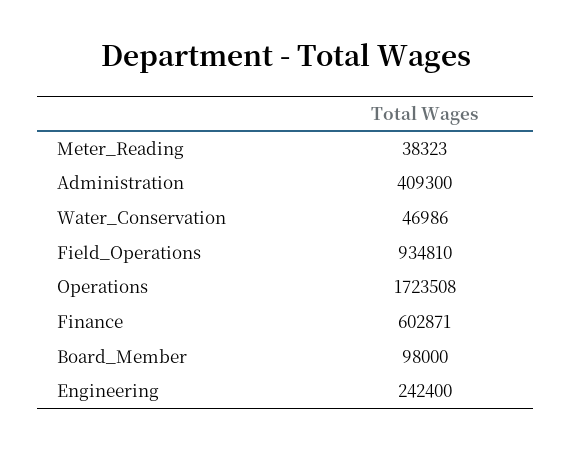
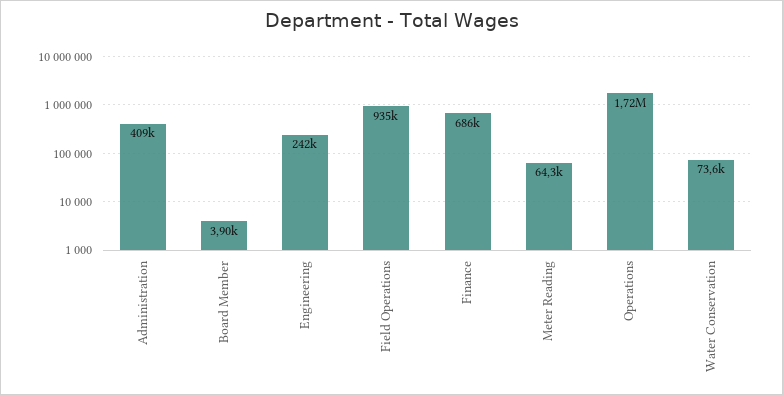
  {
-   "Meter_Reading": 38323,
+   "Meter_Reading": 64300,
    "Administration": 409300,
-   "Water_Conservation": 46986,
+   "Water_Conservation": 73600,
    "Field_Operations": 934810,
    "Operations": 1723508,
-   "Finance": 602871,
+   "Finance": 686000,
-   "Board_Member": 98000,
+   "Board_Member": 3900,
    "Engineering": 242400
  }

